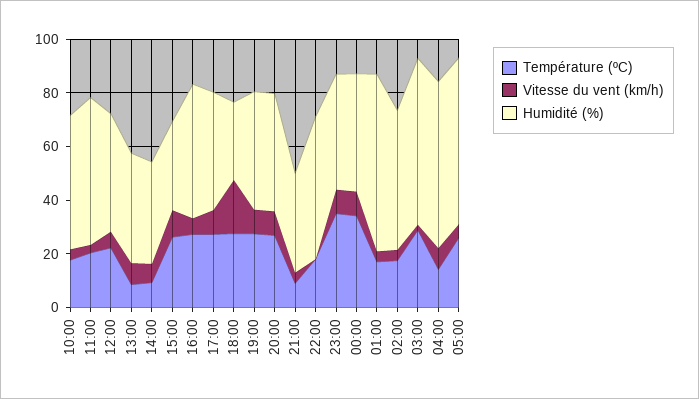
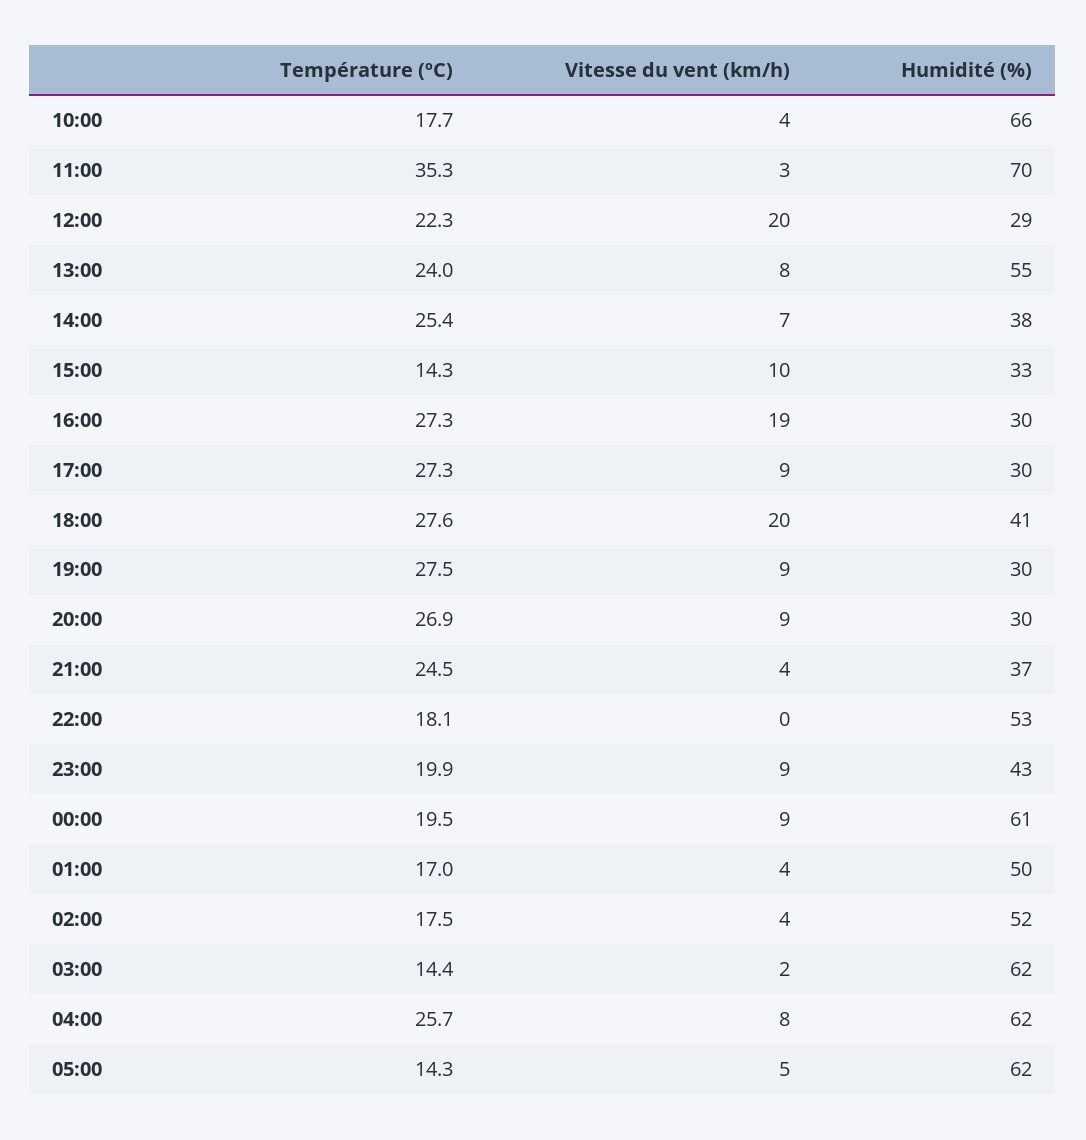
  {
    "Température (ºC)": {
      "10:00": 17.7,
-     "11:00": 20,
+     "11:00": 35.3,
      "12:00": 22.3,
-     "13:00": 10,
+     "13:00": 24,
-     "14:00": 10,
+     "14:00": 25.4,
-     "15:00": 25,
+     "15:00": 14.3,
      "16:00": 27.3,
      "17:00": 27.3,
      "18:00": 27.6,
      "19:00": 27.5,
      "20:00": 26.9,
-     "21:00": 10,
+     "21:00": 24.5,
      "22:00": 18.1,
-     "23:00": 35,
+     "23:00": 19.9,
-     "00:00": 35,
+     "00:00": 19.5,
      "01:00": 17,
      "02:00": 17.5,
-     "03:00": 30,
+     "03:00": 14.4,
-     "04:00": 15,
+     "04:00": 25.7,
-     "05:00": 25
+     "05:00": 14.3
    },
    "Vitesse du vent (km/h)": {
      "10:00": 4,
      "11:00": 3,
-     "12:00": 5,
+     "12:00": 20,
      "13:00": 8,
      "14:00": 7,
      "15:00": 10,
-     "16:00": 5,
+     "16:00": 19,
      "17:00": 9,
      "18:00": 20,
      "19:00": 9,
      "20:00": 9,
      "21:00": 4,
      "22:00": 0,
      "23:00": 9,
      "00:00": 9,
      "01:00": 4,
      "02:00": 4,
      "03:00": 2,
      "04:00": 8,
      "05:00": 5
    },
    "Humidité (%)": {
-     "10:00": 50,
+     "10:00": 66,
-     "11:00": 55,
+     "11:00": 70,
-     "12:00": 45,
+     "12:00": 29,
-     "13:00": 40,
+     "13:00": 55,
      "14:00": 38,
      "15:00": 33,
-     "16:00": 50,
+     "16:00": 30,
-     "17:00": 45,
+     "17:00": 30,
-     "18:00": 30,
+     "18:00": 41,
-     "19:00": 45,
+     "19:00": 30,
-     "20:00": 45,
+     "20:00": 30,
      "21:00": 37,
      "22:00": 53,
      "23:00": 43,
-     "00:00": 45,
+     "00:00": 61,
-     "01:00": 65,
+     "01:00": 50,
      "02:00": 52,
      "03:00": 62,
      "04:00": 62,
      "05:00": 62
    }
  }

